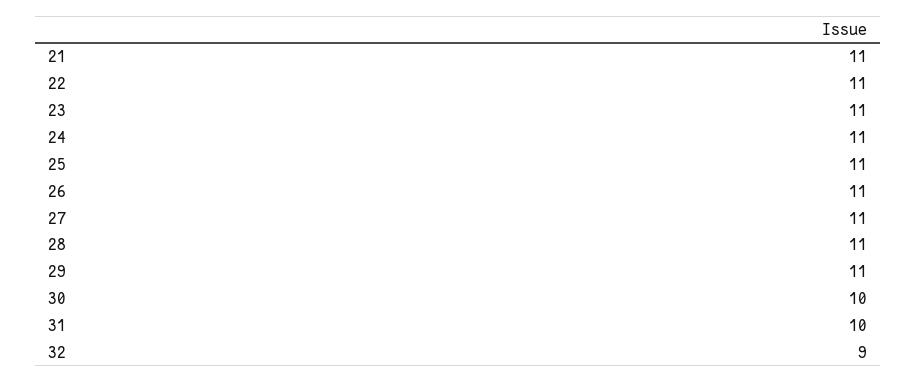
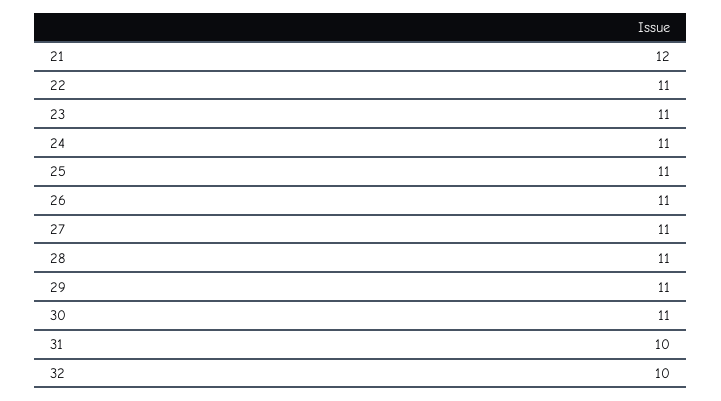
  {
-   "21": 11,
+   "21": 12,
    "22": 11,
    "23": 11,
    "24": 11,
    "25": 11,
    "26": 11,
    "27": 11,
    "28": 11,
    "29": 11,
-   "30": 10,
+   "30": 11,
    "31": 10,
-   "32": 9
+   "32": 10
  }

